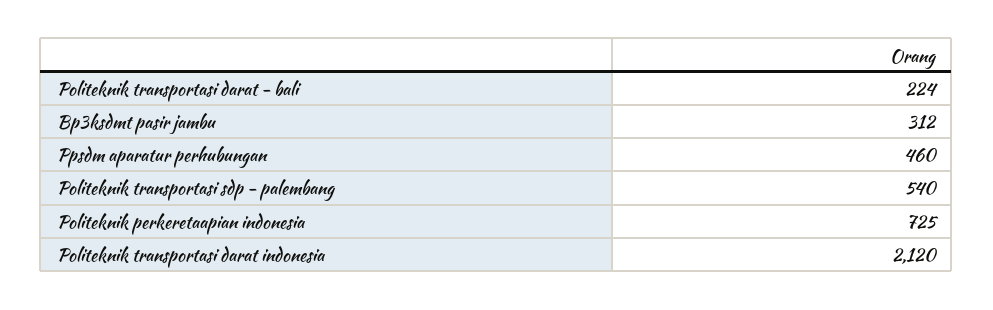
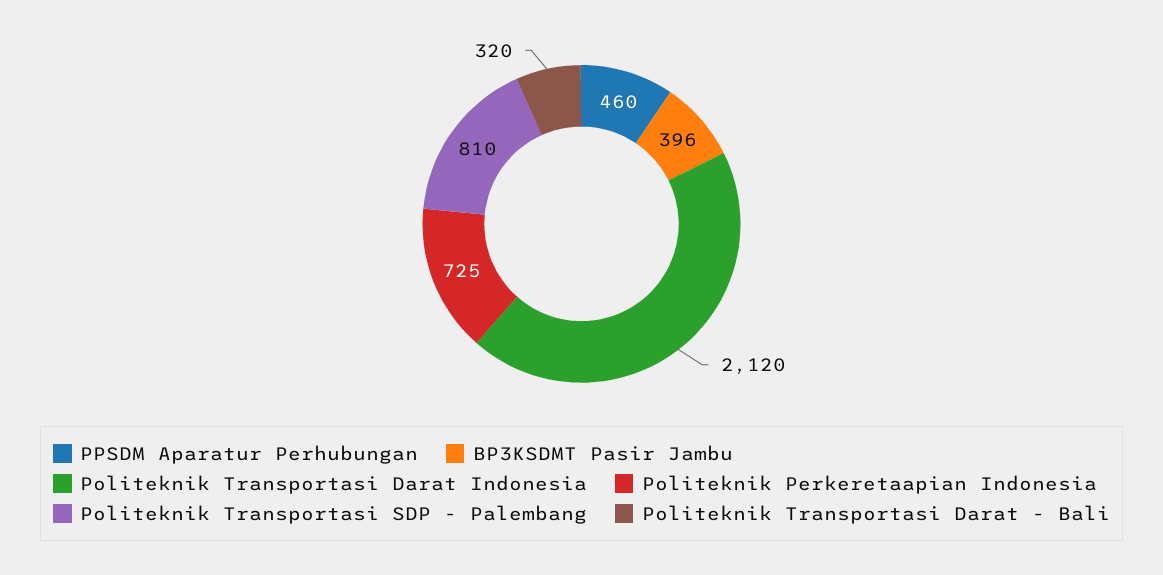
  {
-   "Politeknik transportasi darat - bali": 224,
+   "Politeknik transportasi darat - bali": 320,
-   "Bp3ksdmt pasir jambu": 312,
+   "Bp3ksdmt pasir jambu": 396,
    "Ppsdm aparatur perhubungan": 460,
-   "Politeknik transportasi sdp - palembang": 540,
+   "Politeknik transportasi sdp - palembang": 810,
    "Politeknik perkeretaapian indonesia": 725,
    "Politeknik transportasi darat indonesia": 2120
  }

